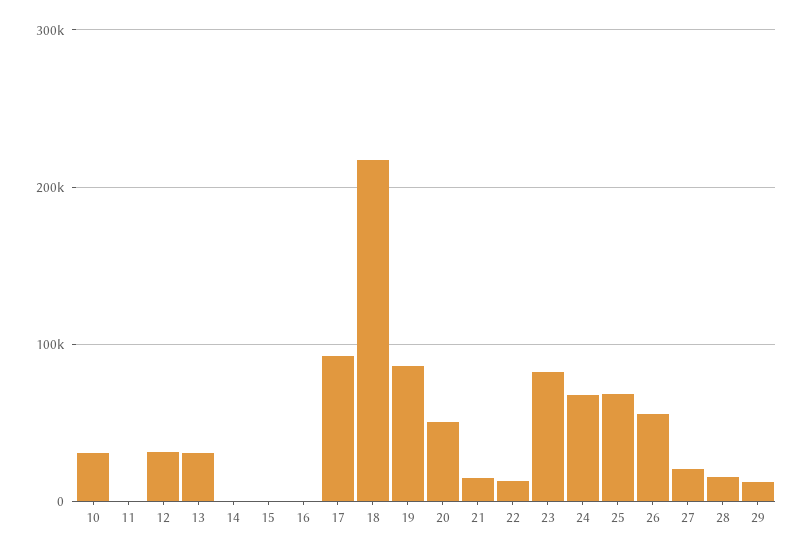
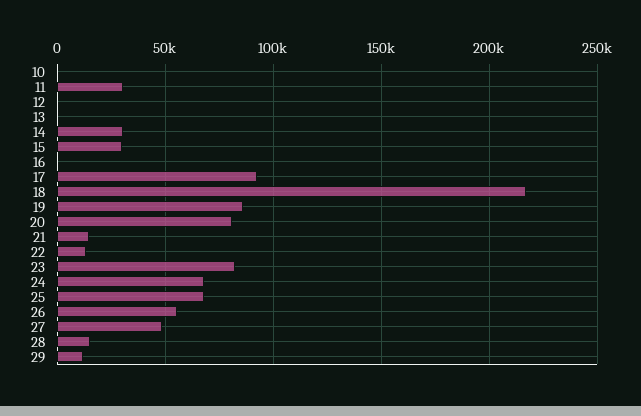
  {
-   "10": 30000,
+   "10": 0,
-   "11": 0,
+   "11": 30000,
-   "12": 30000,
+   "12": 0,
-   "13": 30000,
+   "13": 0,
-   "14": 0,
+   "14": 30000,
-   "15": 0,
+   "15": 30000,
    "16": 0,
    "17": 95000,
    "18": 215000,
    "19": 85000,
-   "20": 50000,
+   "20": 80000,
    "21": 15000,
    "22": 15000,
    "23": 80000,
    "24": 70000,
    "25": 70000,
    "26": 55000,
-   "27": 20000,
+   "27": 50000,
    "28": 15000,
    "29": 10000
  }

